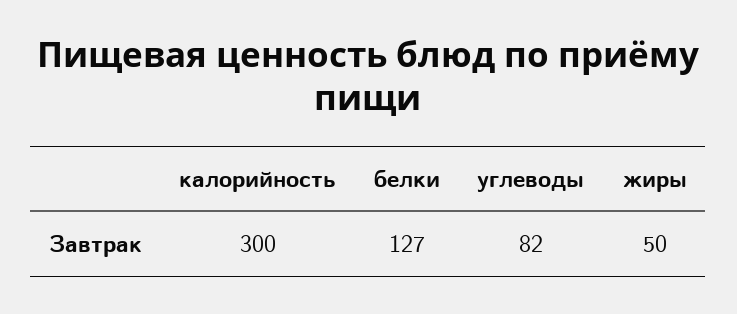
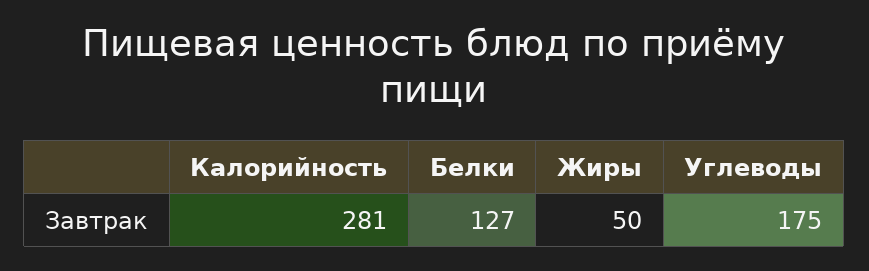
  {
-   "калорийность": 300,
+   "калорийность": 281,
    "белки": 127,
-   "углеводы": 82,
+   "углеводы": 175,
    "жиры": 50
  }

